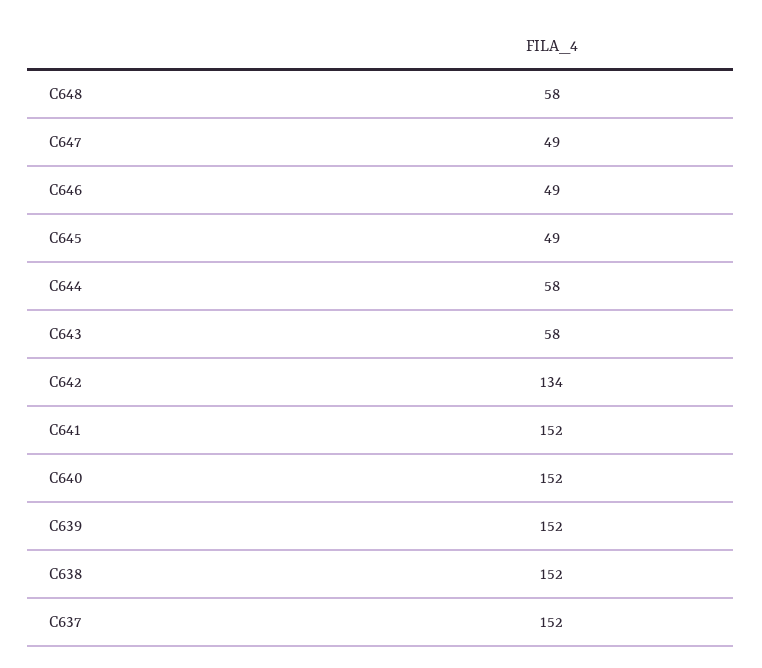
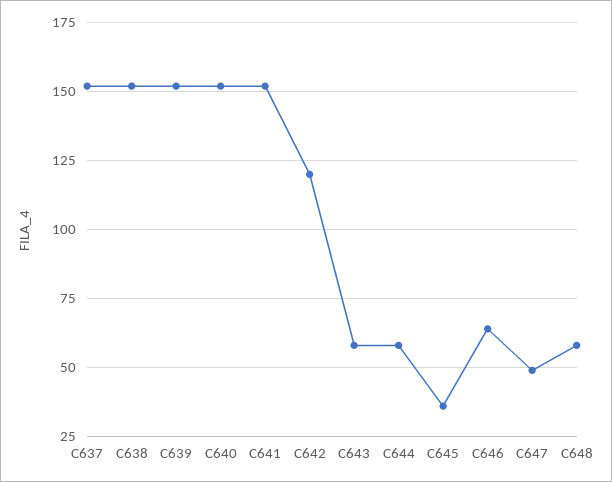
  {
    "C648": 58,
    "C647": 49,
-   "C646": 49,
+   "C646": 65,
-   "C645": 49,
+   "C645": 35,
    "C644": 58,
    "C643": 58,
-   "C642": 134,
+   "C642": 120,
    "C641": 152,
    "C640": 152,
    "C639": 152,
    "C638": 152,
    "C637": 152
  }

